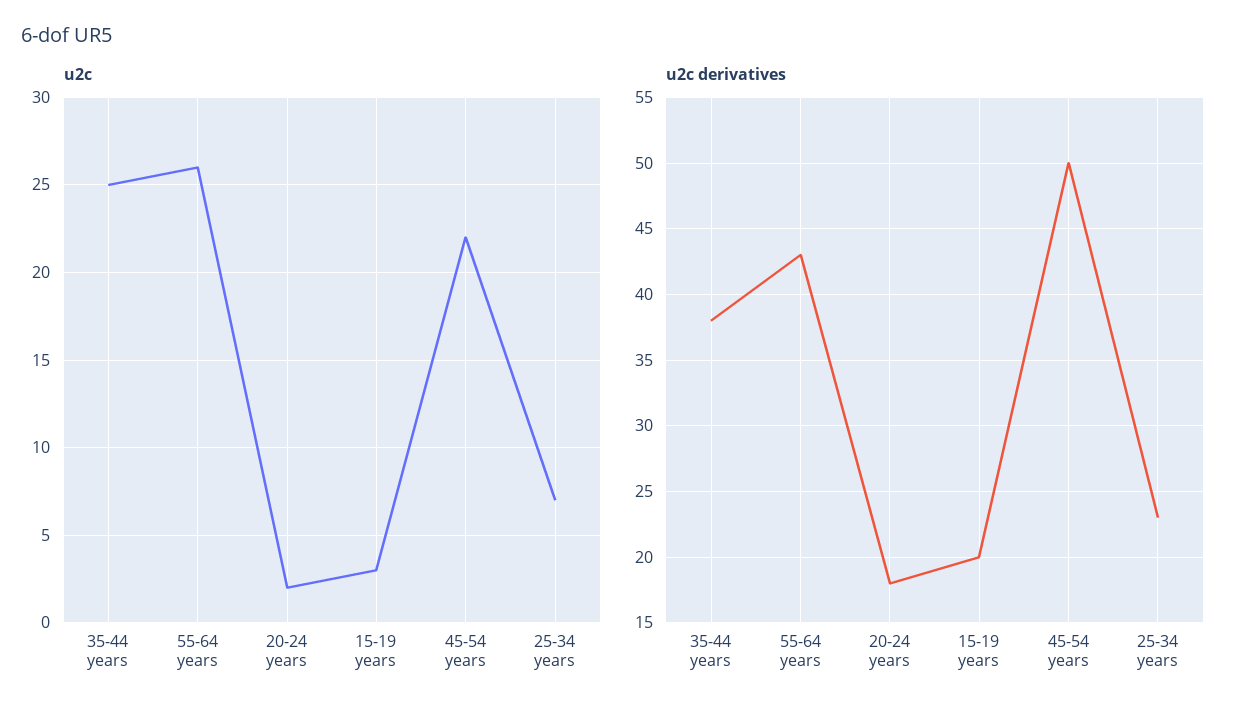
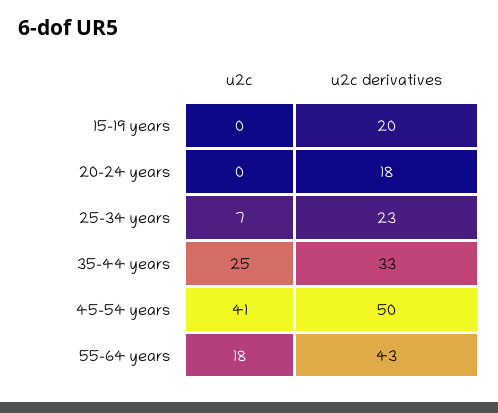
  {
    "u2c": {
      "35-44 years": 25,
-     "55-64 years": 26,
+     "55-64 years": 18,
-     "20-24 years": 2,
+     "20-24 years": 0,
-     "15-19 years": 3,
+     "15-19 years": 0,
-     "45-54 years": 22,
+     "45-54 years": 41,
      "25-34 years": 7
    },
    "u2c derivatives": {
-     "35-44 years": 38,
+     "35-44 years": 33,
      "55-64 years": 43,
      "20-24 years": 18,
      "15-19 years": 20,
      "45-54 years": 50,
      "25-34 years": 23
    }
  }

